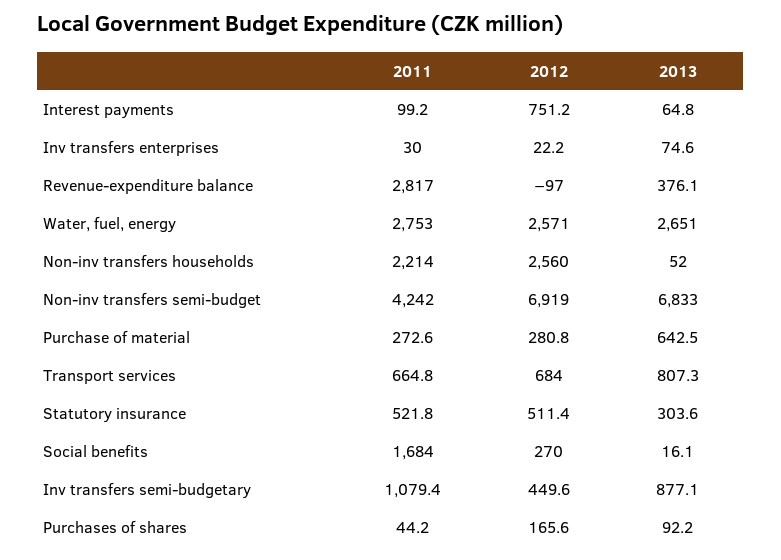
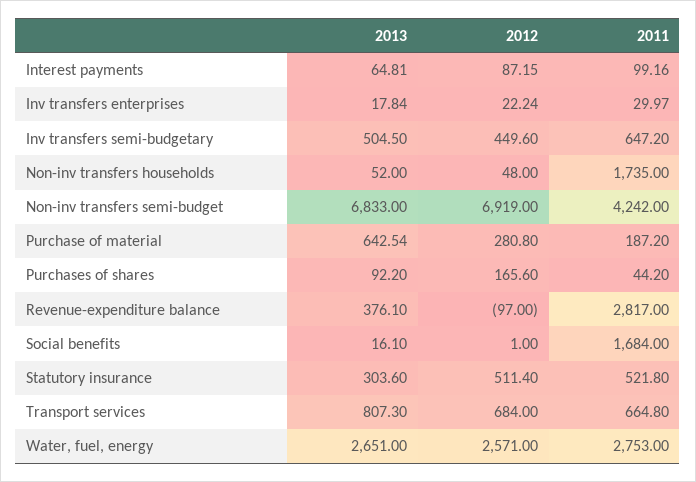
  {
    "2011": {
      "Interest payments": 99.16,
      "Inv transfers enterprises": 29.97,
      "Revenue-expenditure balance": 2817,
      "Water, fuel, energy": 2753,
-     "Non-inv transfers households": 2214,
+     "Non-inv transfers households": 1735,
      "Non-inv transfers semi-budget": 4242,
-     "Purchase of material": 272.6,
+     "Purchase of material": 187.2,
      "Transport services": 664.8,
      "Statutory insurance": 521.8,
      "Social benefits": 1684,
-     "Inv transfers semi-budgetary": 1079.4,
+     "Inv transfers semi-budgetary": 647.2,
      "Purchases of shares": 44.2
    },
    "2012": {
-     "Interest payments": 751.2,
+     "Interest payments": 87.15,
      "Inv transfers enterprises": 22.24,
      "Revenue-expenditure balance": -97,
      "Water, fuel, energy": 2571,
-     "Non-inv transfers households": 2560,
+     "Non-inv transfers households": 48,
      "Non-inv transfers semi-budget": 6919,
      "Purchase of material": 280.8,
      "Transport services": 684,
      "Statutory insurance": 511.4,
-     "Social benefits": 270,
+     "Social benefits": 1,
      "Inv transfers semi-budgetary": 449.6,
      "Purchases of shares": 165.6
    },
    "2013": {
      "Interest payments": 64.81,
-     "Inv transfers enterprises": 74.6,
+     "Inv transfers enterprises": 17.84,
      "Revenue-expenditure balance": 376.1,
      "Water, fuel, energy": 2651,
      "Non-inv transfers households": 52,
      "Non-inv transfers semi-budget": 6833,
      "Purchase of material": 642.54,
      "Transport services": 807.3,
      "Statutory insurance": 303.6,
      "Social benefits": 16.1,
-     "Inv transfers semi-budgetary": 877.1,
+     "Inv transfers semi-budgetary": 504.5,
      "Purchases of shares": 92.2
    }
  }

